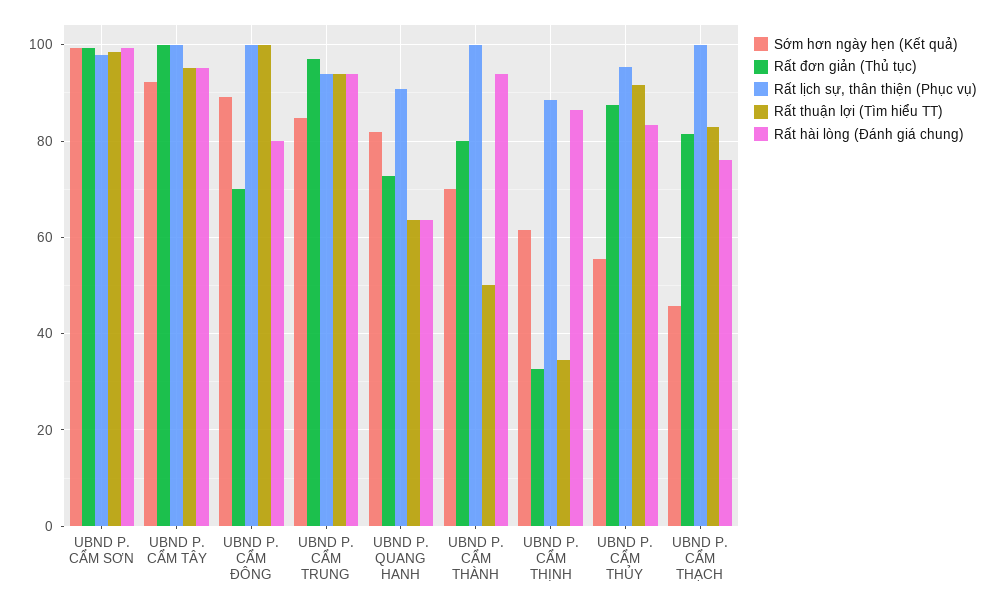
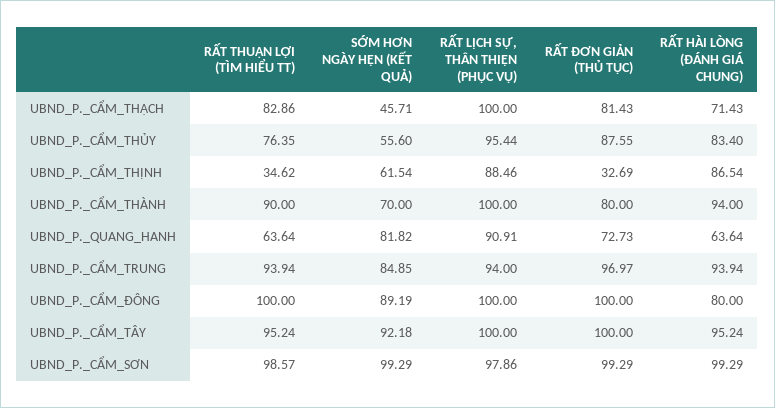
  {
    "Sớm hơn ngày hẹn (Kết quả)": {
      "UBND P. CẨM SƠN": 99.29,
      "UBND P. CẨM TÂY": 92.18,
      "UBND P. CẨM ĐÔNG": 89.19,
      "UBND P. CẨM TRUNG": 84.85,
      "UBND P. QUANG HANH": 81.82,
      "UBND P. CẨM THÀNH": 70,
      "UBND P. CẨM THỊNH": 61.54,
      "UBND P. CẨM THỦY": 55.6,
      "UBND P. CẨM THẠCH": 45.71
    },
    "Rất đơn giản (Thủ tục)": {
      "UBND P. CẨM SƠN": 99.29,
      "UBND P. CẨM TÂY": 100,
-     "UBND P. CẨM ĐÔNG": 70,
+     "UBND P. CẨM ĐÔNG": 100,
      "UBND P. CẨM TRUNG": 96.97,
      "UBND P. QUANG HANH": 72.73,
      "UBND P. CẨM THÀNH": 80,
      "UBND P. CẨM THỊNH": 32.69,
      "UBND P. CẨM THỦY": 87.55,
      "UBND P. CẨM THẠCH": 81.43
    },
    "Rất lịch sự, thân thiện (Phục vụ)": {
      "UBND P. CẨM SƠN": 97.86,
      "UBND P. CẨM TÂY": 100,
      "UBND P. CẨM ĐÔNG": 100,
      "UBND P. CẨM TRUNG": 94,
      "UBND P. QUANG HANH": 90.91,
      "UBND P. CẨM THÀNH": 100,
      "UBND P. CẨM THỊNH": 88.46,
      "UBND P. CẨM THỦY": 95.44,
      "UBND P. CẨM THẠCH": 100
    },
    "Rất thuận lợi (Tìm hiểu TT)": {
      "UBND P. CẨM SƠN": 98.57,
      "UBND P. CẨM TÂY": 95.24,
      "UBND P. CẨM ĐÔNG": 100,
      "UBND P. CẨM TRUNG": 93.94,
      "UBND P. QUANG HANH": 63.64,
-     "UBND P. CẨM THÀNH": 50,
+     "UBND P. CẨM THÀNH": 90,
      "UBND P. CẨM THỊNH": 34.62,
-     "UBND P. CẨM THỦY": 92,
+     "UBND P. CẨM THỦY": 76.35,
      "UBND P. CẨM THẠCH": 82.86
    },
    "Rất hài lòng (Đánh giá chung)": {
      "UBND P. CẨM SƠN": 99.29,
      "UBND P. CẨM TÂY": 95.24,
      "UBND P. CẨM ĐÔNG": 80,
      "UBND P. CẨM TRUNG": 93.94,
      "UBND P. QUANG HANH": 63.64,
      "UBND P. CẨM THÀNH": 94,
      "UBND P. CẨM THỊNH": 86.54,
      "UBND P. CẨM THỦY": 83.4,
-     "UBND P. CẨM THẠCH": 76
+     "UBND P. CẨM THẠCH": 71.43
    }
  }

